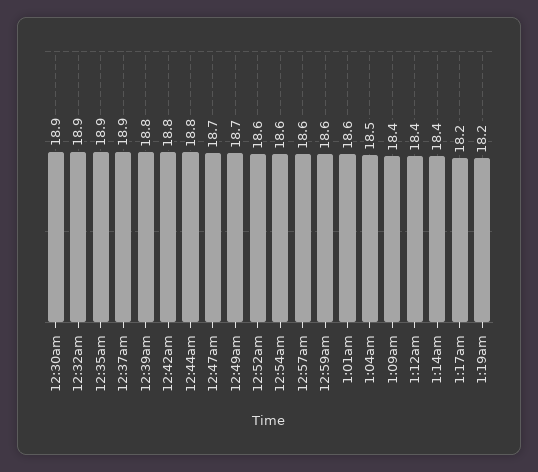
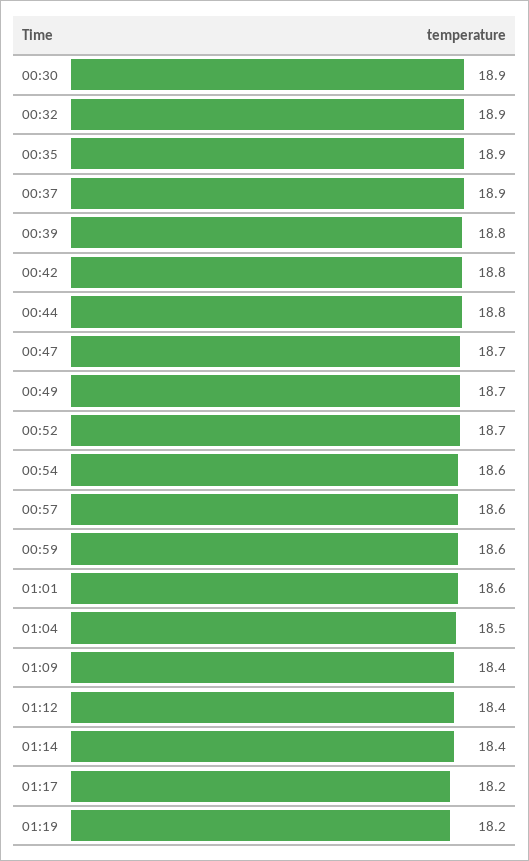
  {
    "12:30am": 18.9,
    "12:32am": 18.9,
    "12:35am": 18.9,
    "12:37am": 18.9,
    "12:39am": 18.8,
    "12:42am": 18.8,
    "12:44am": 18.8,
    "12:47am": 18.7,
    "12:49am": 18.7,
-   "12:52am": 18.6,
+   "12:52am": 18.7,
    "12:54am": 18.6,
    "12:57am": 18.6,
    "12:59am": 18.6,
    "1:01am": 18.6,
    "1:04am": 18.5,
    "1:09am": 18.4,
    "1:12am": 18.4,
    "1:14am": 18.4,
    "1:17am": 18.2,
    "1:19am": 18.2
  }

